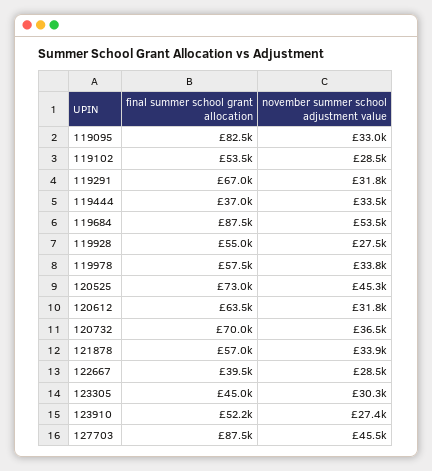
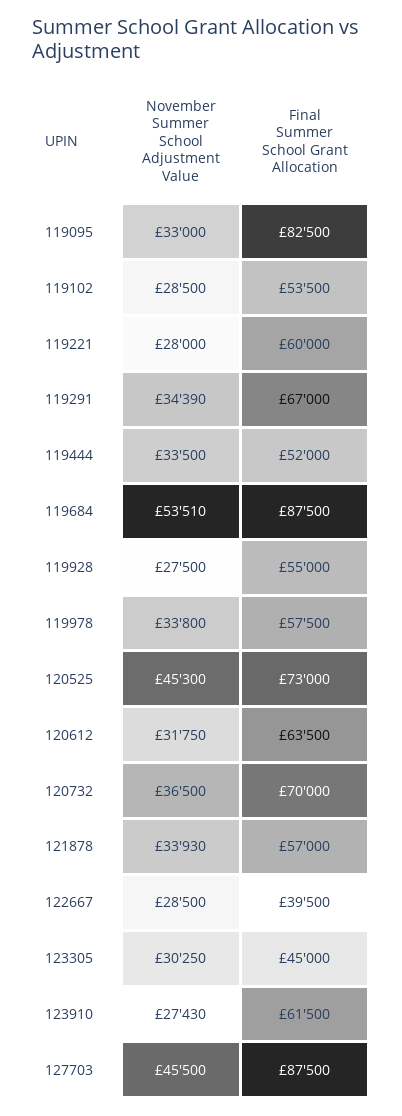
  {
    "final summer school grant allocation": {
      "119095": 82500,
      "119102": 53500,
      "119291": 67000,
-     "119444": 37000,
+     "119444": 52000,
      "119684": 87500,
      "119928": 55000,
      "119978": 57500,
      "120525": 73000,
      "120612": 63500,
      "120732": 70000,
      "121878": 57000,
      "122667": 39500,
      "123305": 45000,
-     "123910": 52200,
+     "123910": 61500,
-     "127703": 87500
+     "127703": 87500,
+     "119221": 60000
    },
    "november summer school adjustment value": {
      "119095": 33000,
      "119102": 28500,
-     "119291": 31800,
+     "119291": 34390,
      "119444": 33500,
      "119684": 53510,
      "119928": 27500,
      "119978": 33800,
      "120525": 45300,
      "120612": 31750,
      "120732": 36500,
      "121878": 33930,
      "122667": 28500,
      "123305": 30250,
      "123910": 27430,
-     "127703": 45500
+     "127703": 45500,
+     "119221": 28000
    }
  }

